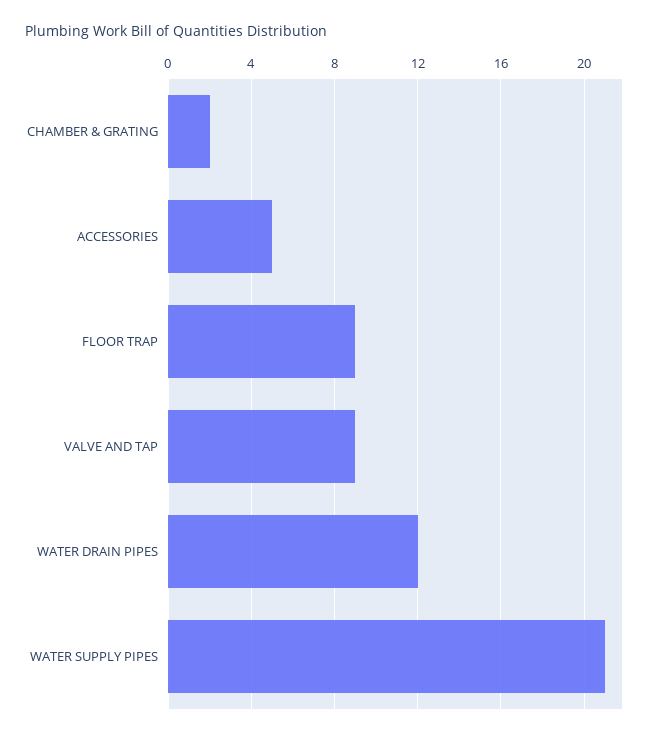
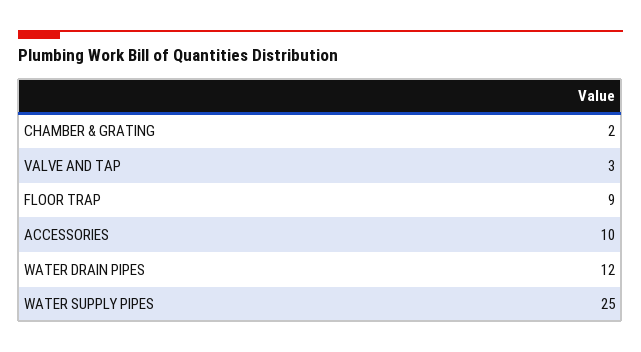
  {
    "CHAMBER & GRATING": 2,
-   "ACCESSORIES": 5,
+   "ACCESSORIES": 10,
    "FLOOR TRAP": 9,
-   "VALVE AND TAP": 9,
+   "VALVE AND TAP": 3,
    "WATER DRAIN PIPES": 12,
-   "WATER SUPPLY PIPES": 21
+   "WATER SUPPLY PIPES": 25
  }

